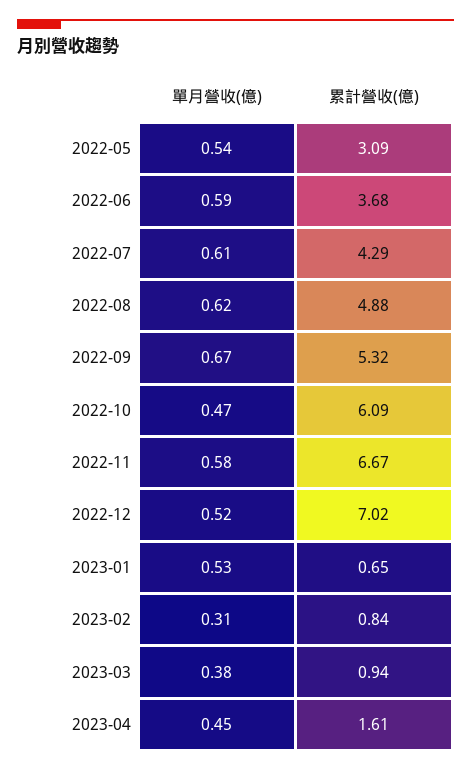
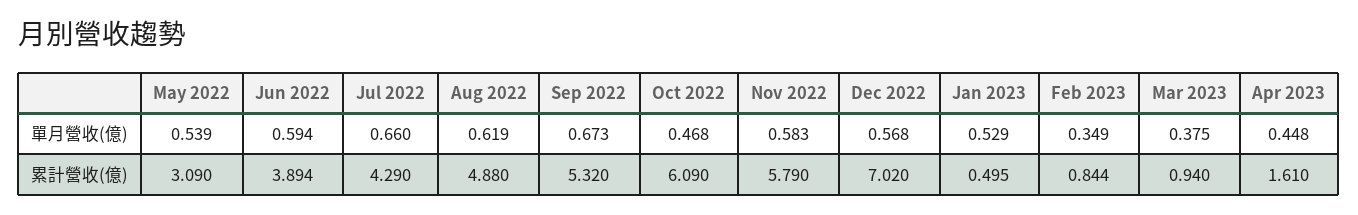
  {
    "單月營收(億)": {
      "2022-05": 0.539,
      "2022-06": 0.594,
-     "2022-07": 0.61,
+     "2022-07": 0.66,
      "2022-08": 0.619,
      "2022-09": 0.673,
      "2022-10": 0.468,
      "2022-11": 0.583,
-     "2022-12": 0.52,
+     "2022-12": 0.568,
      "2023-01": 0.529,
-     "2023-02": 0.31,
+     "2023-02": 0.349,
      "2023-03": 0.375,
      "2023-04": 0.448
    },
    "累計營收(億)": {
      "2022-05": 3.09,
-     "2022-06": 3.68,
+     "2022-06": 3.894,
      "2022-07": 4.29,
      "2022-08": 4.88,
      "2022-09": 5.32,
      "2022-10": 6.09,
-     "2022-11": 6.67,
+     "2022-11": 5.79,
      "2022-12": 7.02,
-     "2023-01": 0.65,
+     "2023-01": 0.495,
      "2023-02": 0.844,
      "2023-03": 0.94,
      "2023-04": 1.61
    }
  }

